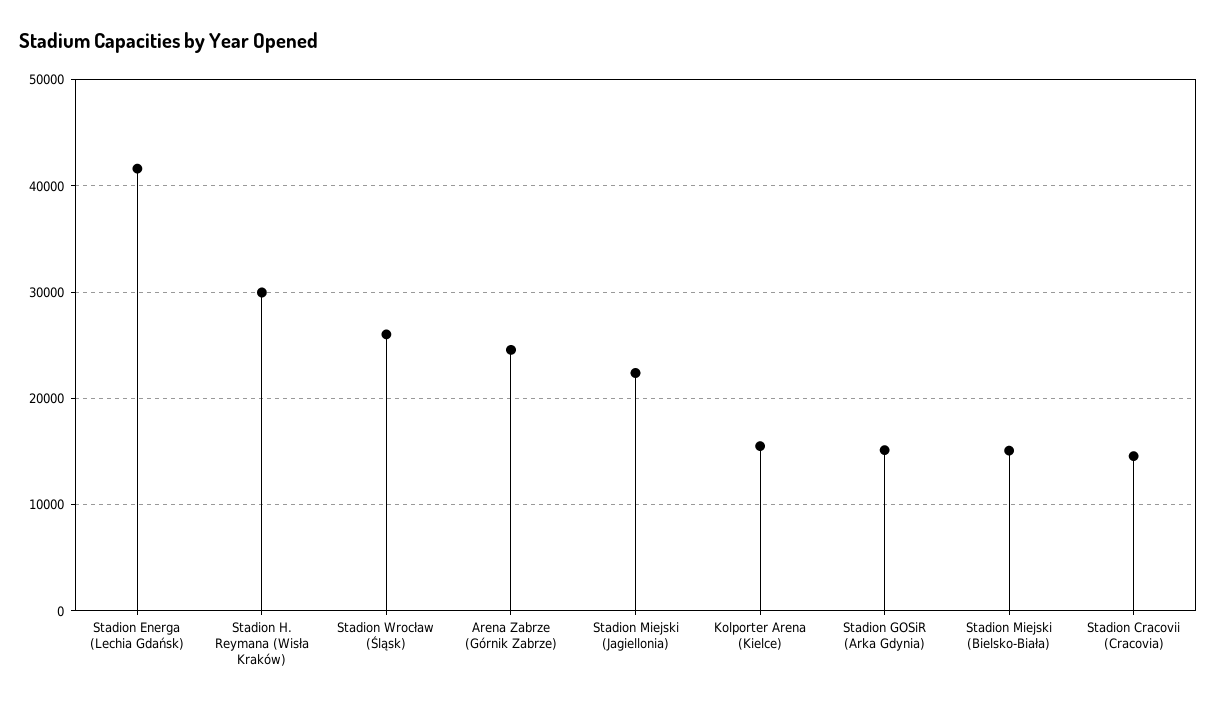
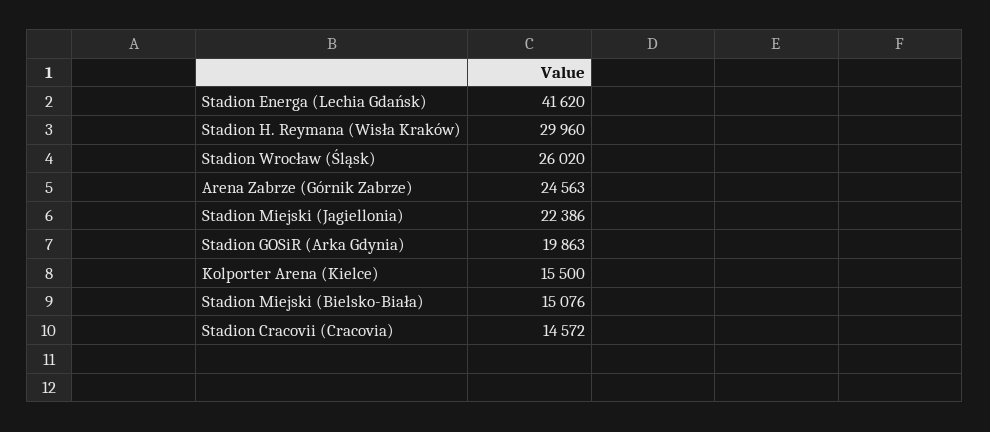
  {
    "Stadion Energa (Lechia Gdańsk)": 41620,
    "Stadion H. Reymana (Wisła Kraków)": 29960,
    "Stadion Wrocław (Śląsk)": 26020,
    "Arena Zabrze (Górnik Zabrze)": 24563,
    "Stadion Miejski (Jagiellonia)": 22386,
    "Kolporter Arena (Kielce)": 15500,
-   "Stadion GOSiR (Arka Gdynia)": 15000,
+   "Stadion GOSiR (Arka Gdynia)": 19863,
    "Stadion Miejski (Bielsko-Biała)": 15076,
    "Stadion Cracovii (Cracovia)": 14572
  }

